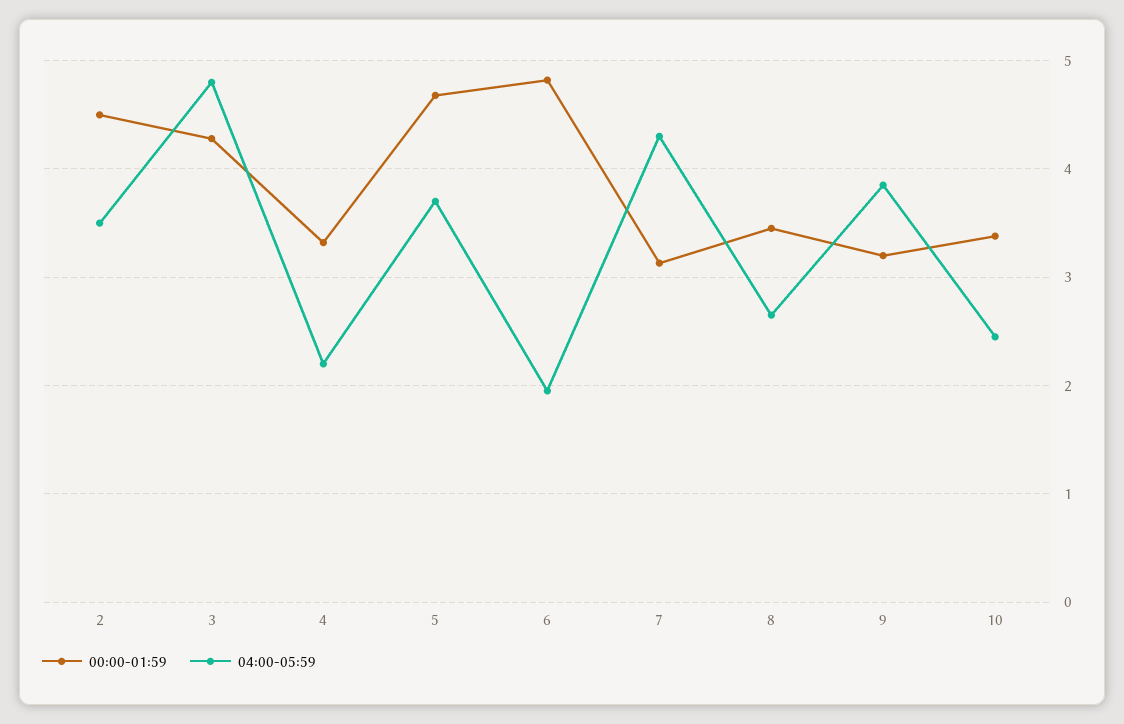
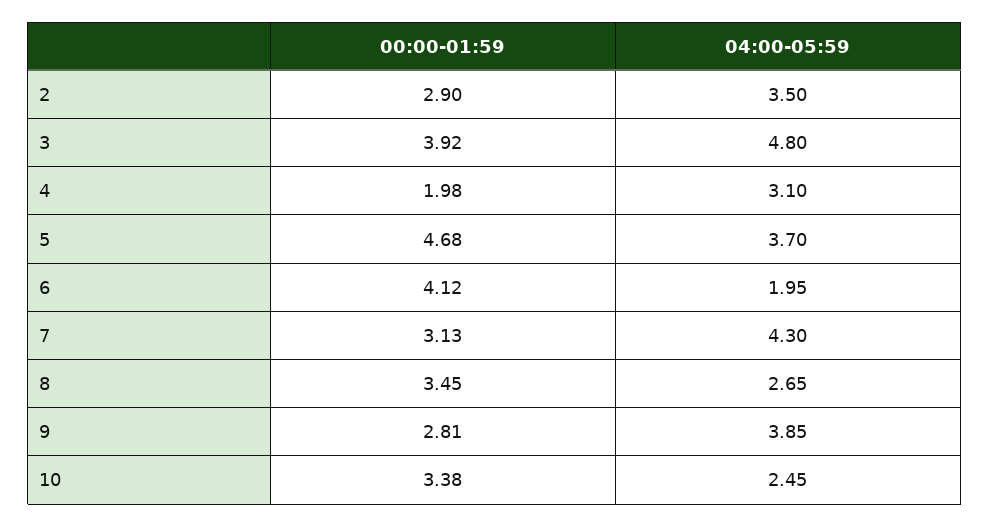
  {
    "00:00-01:59": {
-     "2": 4.5,
+     "2": 2.9,
-     "3": 4.3,
+     "3": 3.92,
-     "4": 3.3,
+     "4": 1.98,
      "5": 4.68,
-     "6": 4.8,
+     "6": 4.12,
      "7": 3.13,
      "8": 3.45,
-     "9": 3.2,
+     "9": 2.81,
      "10": 3.38
    },
    "04:00-05:59": {
      "2": 3.5,
      "3": 4.8,
-     "4": 2.2,
+     "4": 3.1,
      "5": 3.7,
      "6": 1.95,
      "7": 4.3,
      "8": 2.65,
      "9": 3.85,
      "10": 2.45
    }
  }

